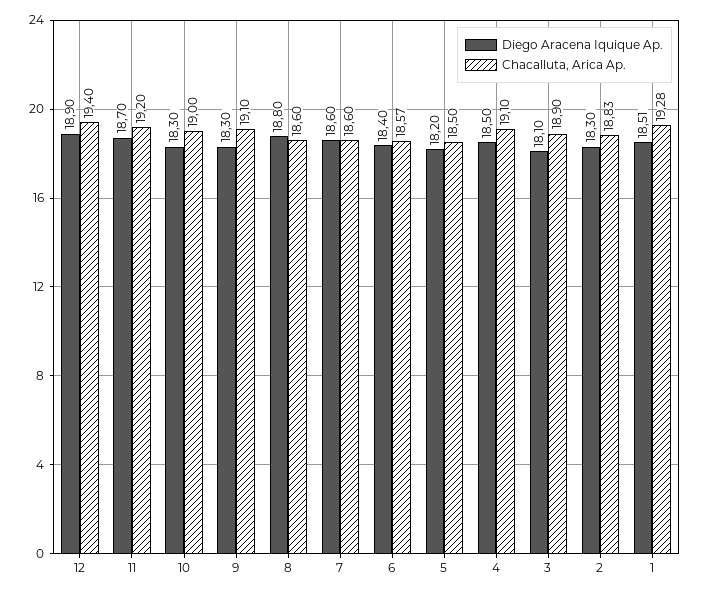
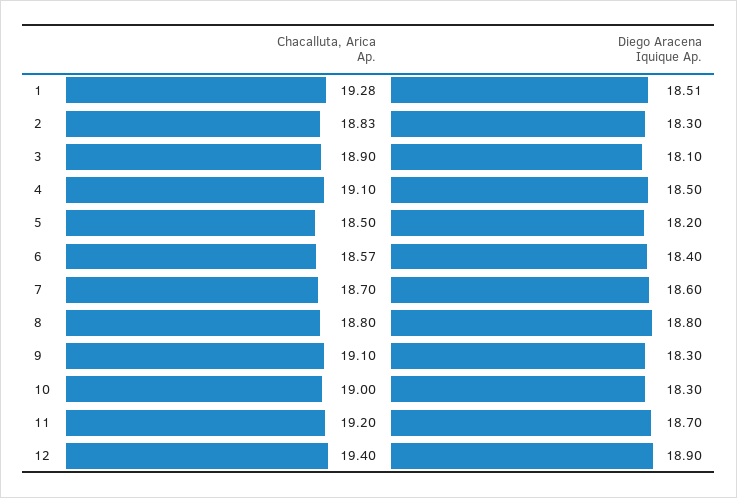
  {
    "Diego Aracena Iquique Ap.": {
      "12": 18.9,
      "11": 18.7,
      "10": 18.3,
      "9": 18.3,
      "8": 18.8,
      "7": 18.6,
      "6": 18.4,
      "5": 18.2,
      "4": 18.5,
      "3": 18.1,
      "2": 18.3,
      "1": 18.51
    },
    "Chacalluta, Arica Ap.": {
      "12": 19.4,
      "11": 19.2,
      "10": 19,
      "9": 19.1,
-     "8": 18.6,
+     "8": 18.8,
-     "7": 18.6,
+     "7": 18.7,
      "6": 18.57,
      "5": 18.5,
      "4": 19.1,
      "3": 18.9,
      "2": 18.83,
      "1": 19.28
    }
  }

